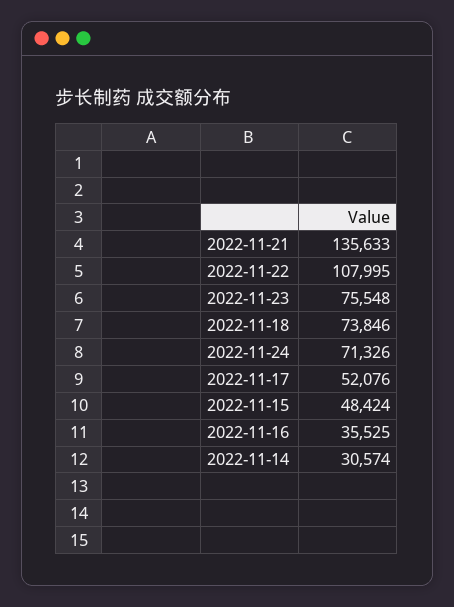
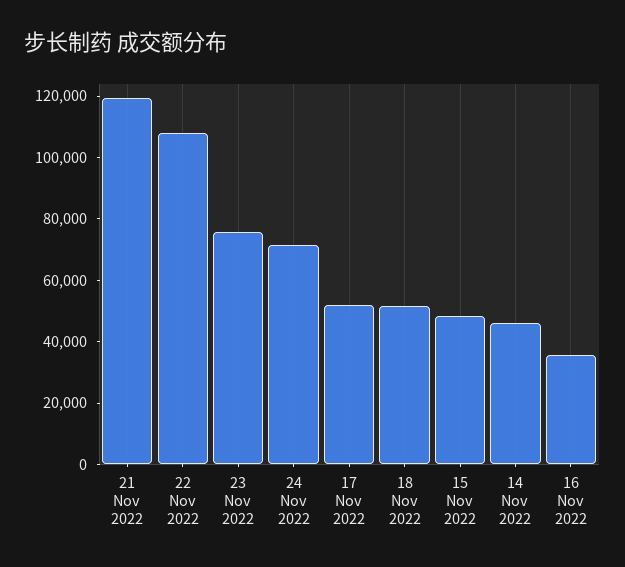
  {
-   "2022-11-21": 135633,
+   "2022-11-21": 120000,
    "2022-11-22": 107995,
    "2022-11-23": 75548,
-   "2022-11-18": 73846,
+   "2022-11-18": 50000,
    "2022-11-24": 71326,
    "2022-11-17": 52076,
    "2022-11-15": 48424,
    "2022-11-16": 35525,
-   "2022-11-14": 30574
+   "2022-11-14": 45000
  }

